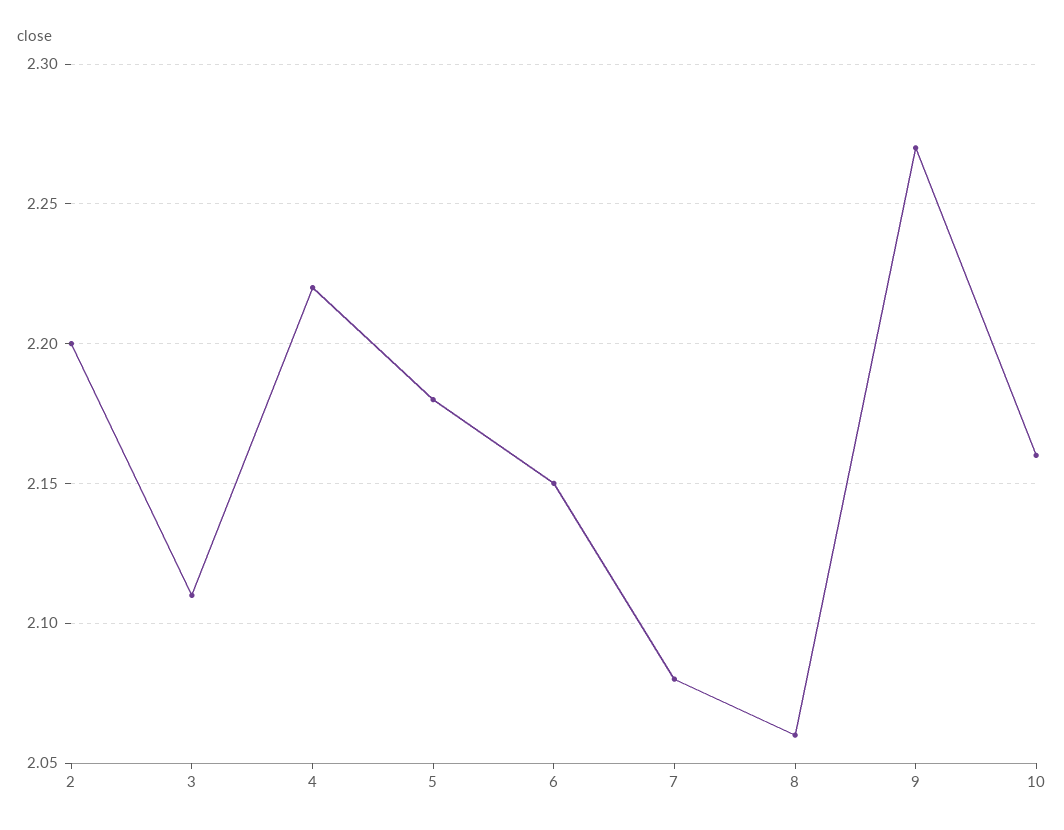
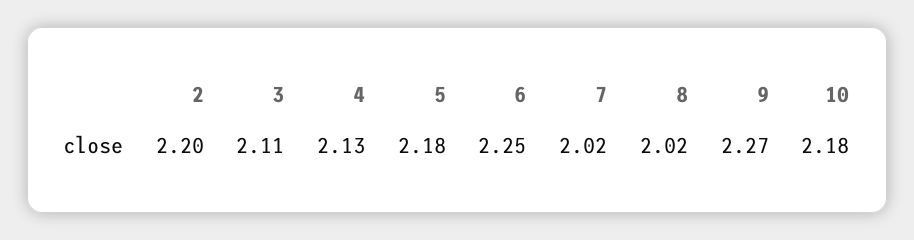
  {
    "2": 2.2,
    "3": 2.11,
-   "4": 2.22,
+   "4": 2.13,
    "5": 2.18,
-   "6": 2.15,
+   "6": 2.25,
-   "7": 2.08,
+   "7": 2.02,
-   "8": 2.06,
+   "8": 2.02,
    "9": 2.27,
-   "10": 2.16
+   "10": 2.18
  }

